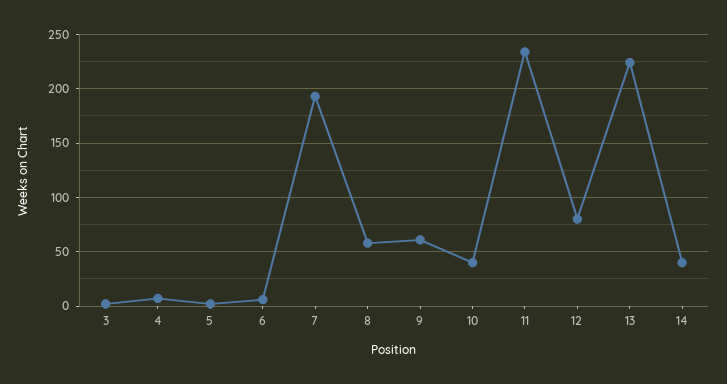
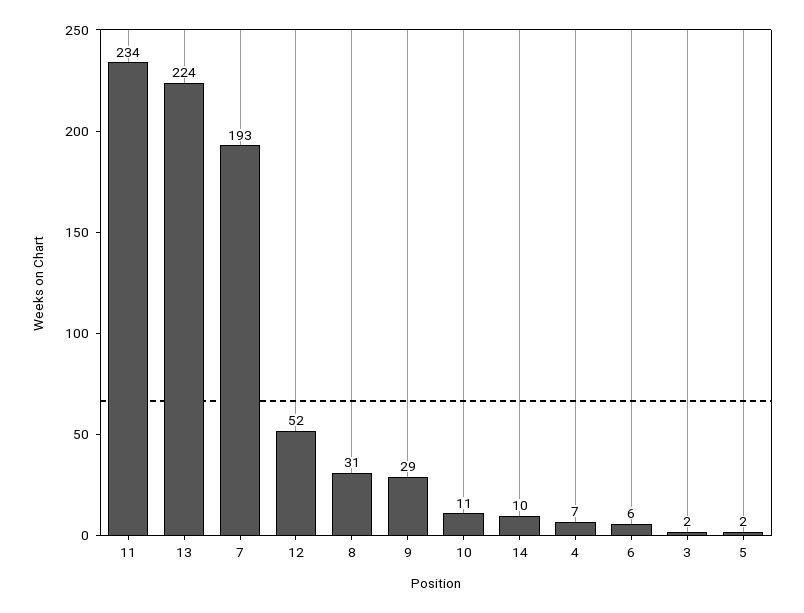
  {
    "3": 2,
    "4": 7,
    "5": 2,
    "6": 6,
    "7": 193,
-   "8": 60,
+   "8": 31,
-   "9": 60,
+   "9": 29,
-   "10": 40,
+   "10": 11,
    "11": 234,
-   "12": 80,
+   "12": 52,
    "13": 224,
-   "14": 40
+   "14": 10
  }

